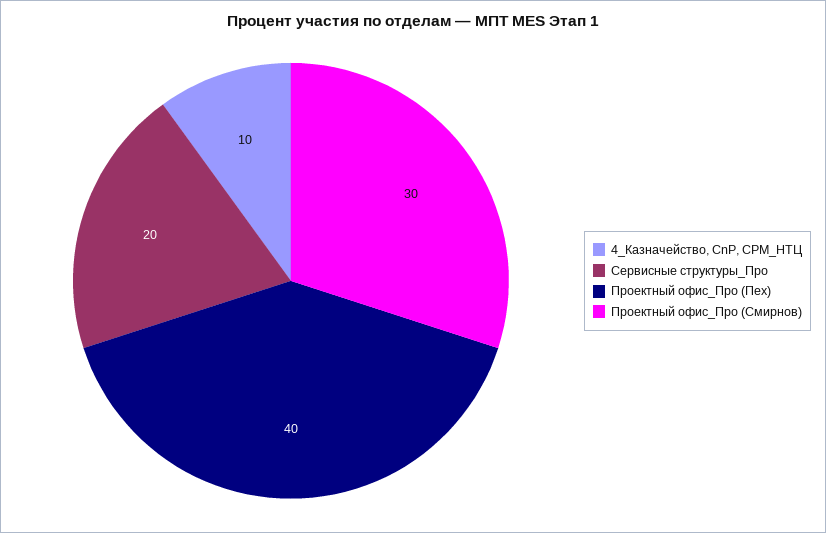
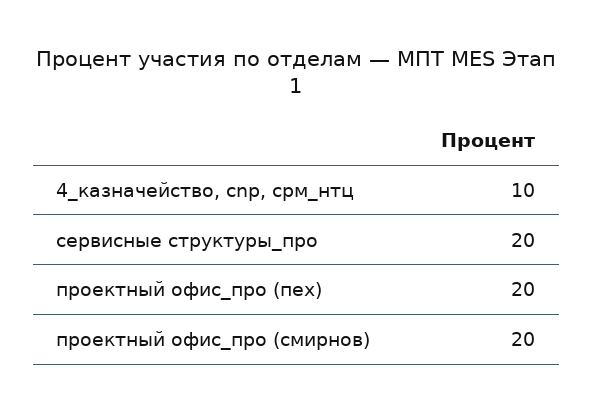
  {
    "4_Казначейство, CnP, СРМ_НТЦ": 10,
    "Сервисные структуры_Про": 20,
-   "Проектный офис_Про (Пех)": 40,
+   "Проектный офис_Про (Пех)": 20,
-   "Проектный офис_Про (Смирнов)": 30
+   "Проектный офис_Про (Смирнов)": 20
  }

